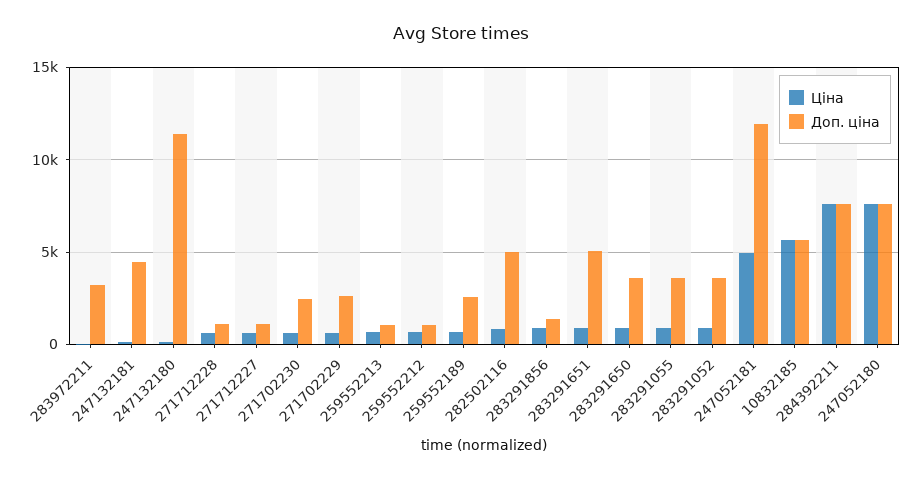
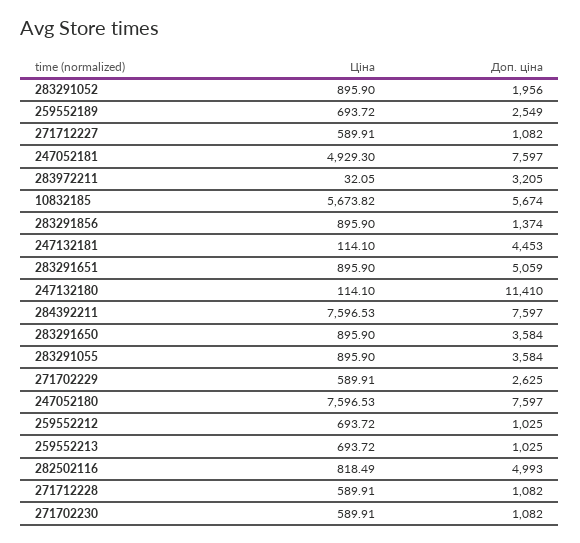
  {
    "Ціна": {
      "283972211": 32.05,
      "247132181": 114.1,
      "247132180": 114.1,
      "271712228": 589.91,
      "271712227": 589.91,
      "271702230": 589.91,
      "271702229": 589.91,
      "259552213": 693.72,
      "259552212": 693.72,
      "259552189": 693.72,
      "282502116": 818.49,
      "283291856": 895.9,
      "283291651": 895.9,
      "283291650": 895.9,
      "283291055": 895.9,
      "283291052": 895.9,
      "247052181": 4929.3,
      "10832185": 5673.82,
      "284392211": 7596.53,
      "247052180": 7596.53
    },
    "Доп. ціна": {
      "283972211": 3205,
      "247132181": 4453,
      "247132180": 11410,
      "271712228": 1082,
      "271712227": 1082,
-     "271702230": 2500,
+     "271702230": 1082,
      "271702229": 2625,
      "259552213": 1025,
      "259552212": 1025,
      "259552189": 2549,
      "282502116": 4993,
      "283291856": 1374,
      "283291651": 5059,
      "283291650": 3584,
      "283291055": 3584,
-     "283291052": 3500,
+     "283291052": 1956,
-     "247052181": 12000,
+     "247052181": 7597,
      "10832185": 5674,
      "284392211": 7597,
      "247052180": 7597
    }
  }

